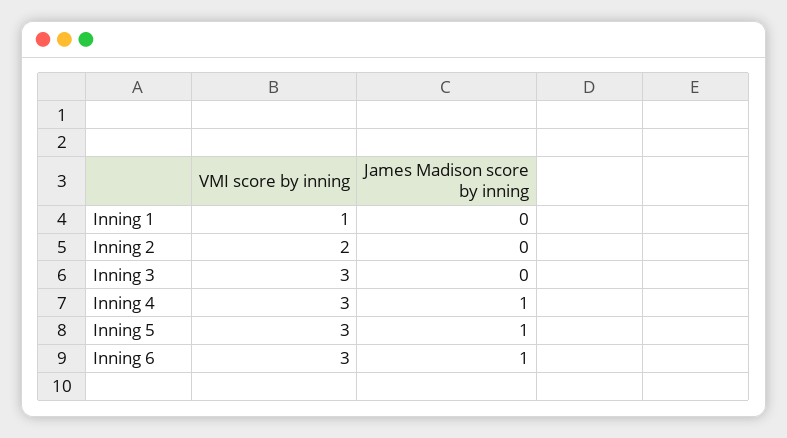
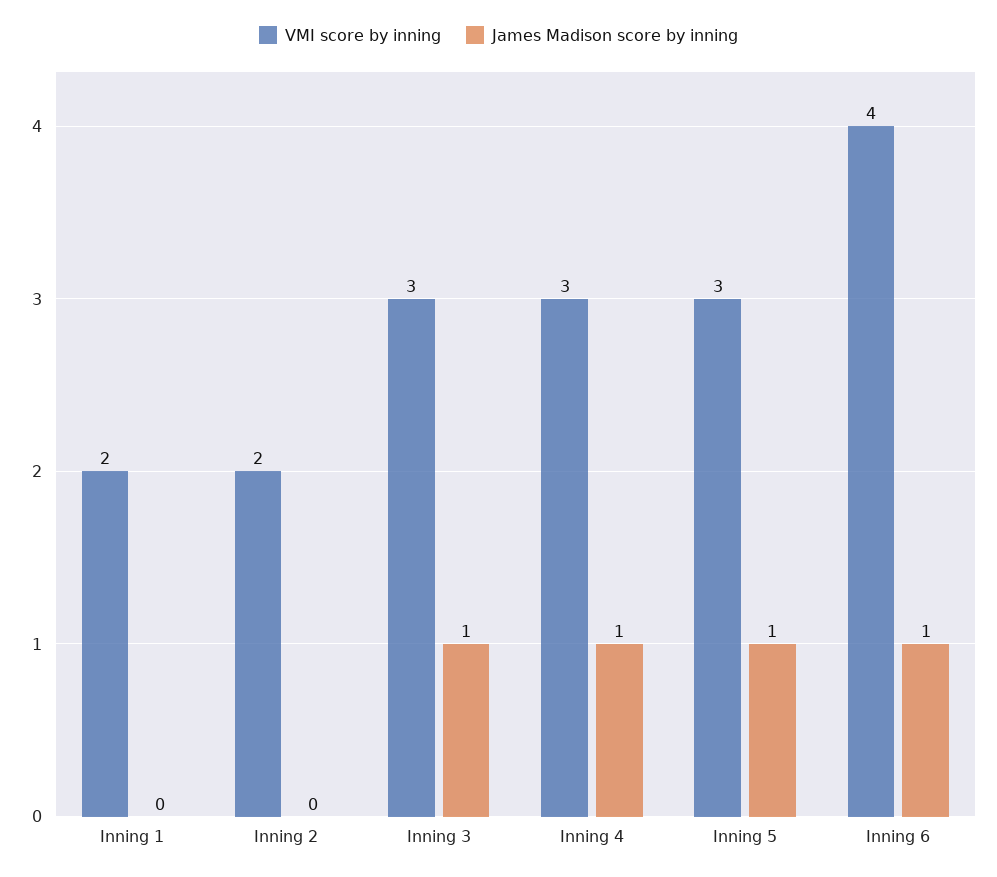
  {
    "VMI score by inning": {
-     "Inning 1": 1,
+     "Inning 1": 2,
      "Inning 2": 2,
      "Inning 3": 3,
      "Inning 4": 3,
      "Inning 5": 3,
-     "Inning 6": 3
+     "Inning 6": 4
    },
    "James Madison score by inning": {
      "Inning 1": 0,
      "Inning 2": 0,
-     "Inning 3": 0,
+     "Inning 3": 1,
      "Inning 4": 1,
      "Inning 5": 1,
      "Inning 6": 1
    }
  }

